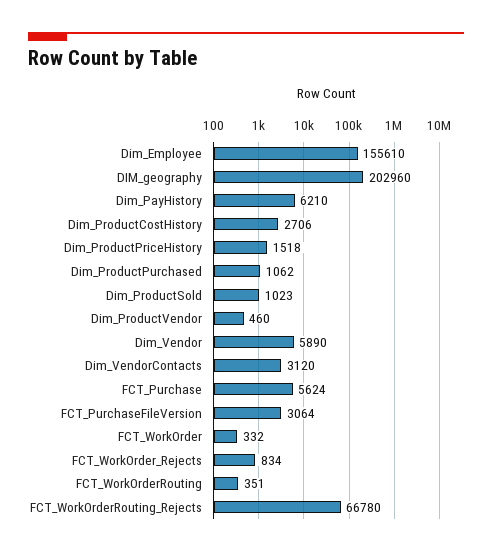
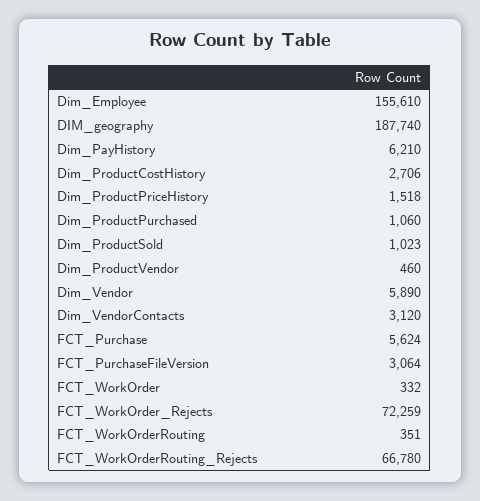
  {
    "Dim_Employee": 155610,
-   "DIM_geography": 202960,
+   "DIM_geography": 187740,
    "Dim_PayHistory": 6210,
    "Dim_ProductCostHistory": 2706,
    "Dim_ProductPriceHistory": 1518,
-   "Dim_ProductPurchased": 1062,
+   "Dim_ProductPurchased": 1060,
    "Dim_ProductSold": 1023,
    "Dim_ProductVendor": 460,
    "Dim_Vendor": 5890,
    "Dim_VendorContacts": 3120,
    "FCT_Purchase": 5624,
    "FCT_PurchaseFileVersion": 3064,
    "FCT_WorkOrder": 332,
-   "FCT_WorkOrder_Rejects": 834,
+   "FCT_WorkOrder_Rejects": 72259,
    "FCT_WorkOrderRouting": 351,
    "FCT_WorkOrderRouting_Rejects": 66780
  }

